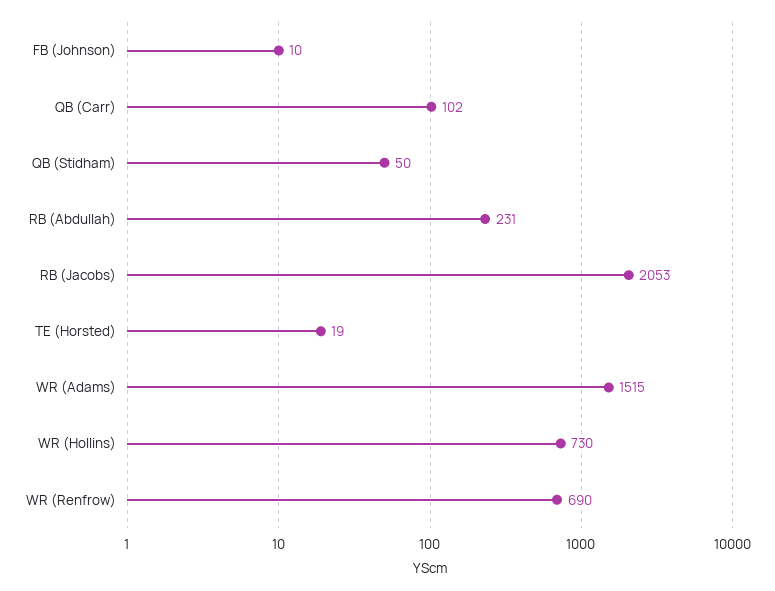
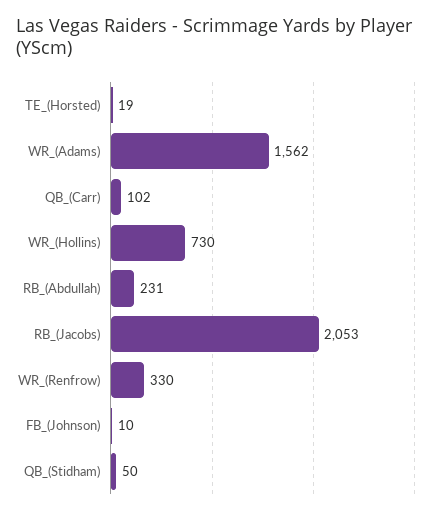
  {
    "FB (Johnson)": 10,
    "QB (Carr)": 102,
    "QB (Stidham)": 50,
    "RB (Abdullah)": 231,
    "RB (Jacobs)": 2053,
    "TE (Horsted)": 19,
-   "WR (Adams)": 1515,
+   "WR (Adams)": 1562,
    "WR (Hollins)": 730,
-   "WR (Renfrow)": 690
+   "WR (Renfrow)": 330
  }

